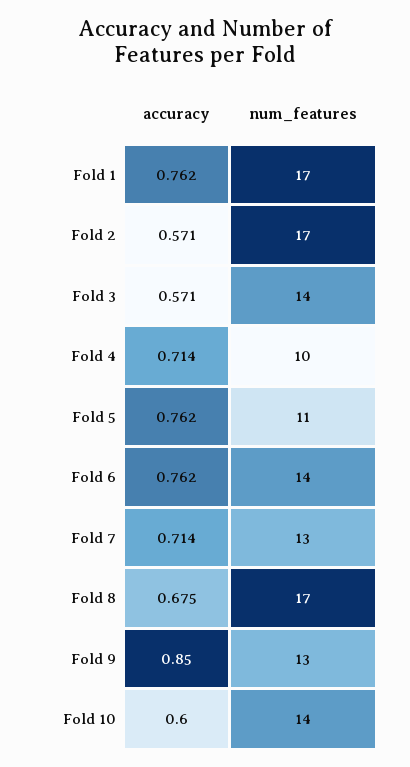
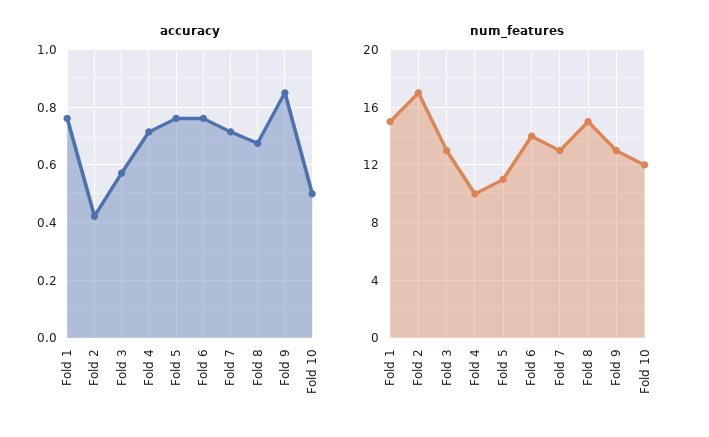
  {
    "accuracy": {
      "Fold 1": 0.762,
-     "Fold 2": 0.571,
+     "Fold 2": 0.425,
      "Fold 3": 0.571,
      "Fold 4": 0.714,
      "Fold 5": 0.762,
      "Fold 6": 0.762,
      "Fold 7": 0.714,
      "Fold 8": 0.675,
      "Fold 9": 0.85,
-     "Fold 10": 0.6
+     "Fold 10": 0.5
    },
    "num_features": {
-     "Fold 1": 17,
+     "Fold 1": 15,
      "Fold 2": 17,
-     "Fold 3": 14,
+     "Fold 3": 13,
      "Fold 4": 10,
      "Fold 5": 11,
      "Fold 6": 14,
      "Fold 7": 13,
-     "Fold 8": 17,
+     "Fold 8": 15,
      "Fold 9": 13,
-     "Fold 10": 14
+     "Fold 10": 12
    }
  }

